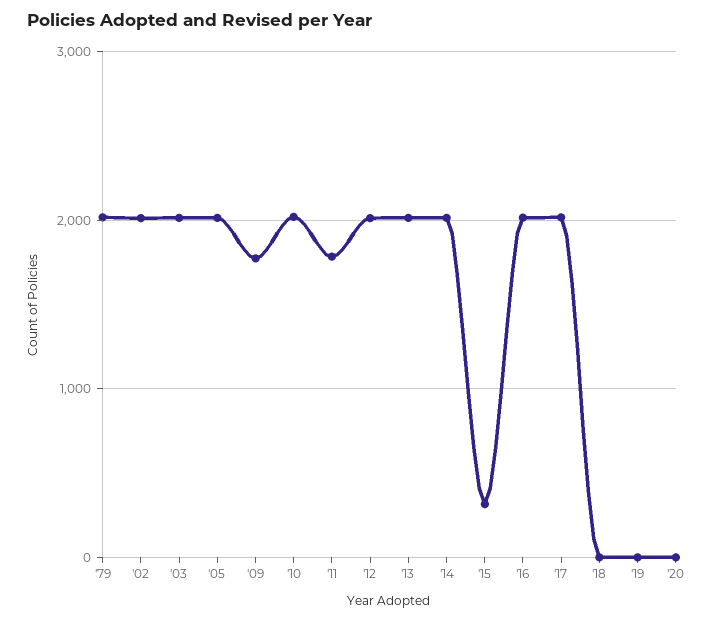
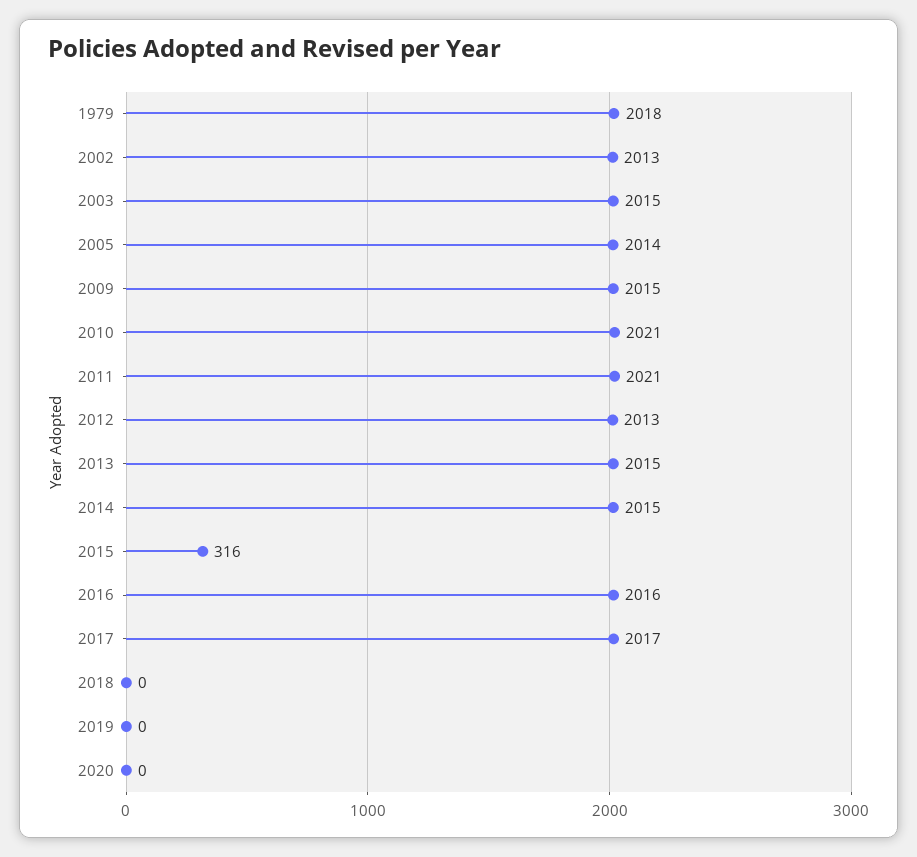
  {
    "'79": 2018,
    "'02": 2013,
    "'03": 2015,
    "'05": 2014,
-   "'09": 1800,
+   "'09": 2015,
    "'10": 2021,
-   "'11": 1800,
+   "'11": 2021,
    "'12": 2013,
    "'13": 2015,
    "'14": 2015,
    "'15": 316,
    "'16": 2016,
    "'17": 2017,
    "'18": 0,
    "'19": 0,
    "'20": 0
  }

